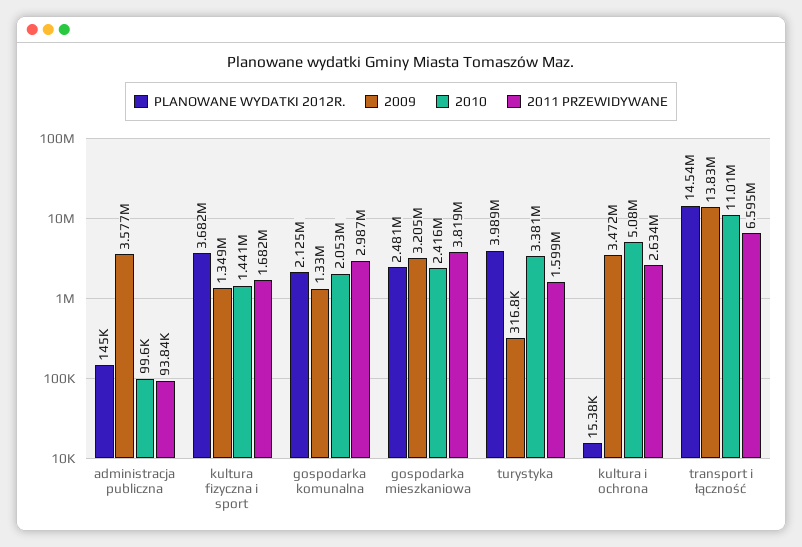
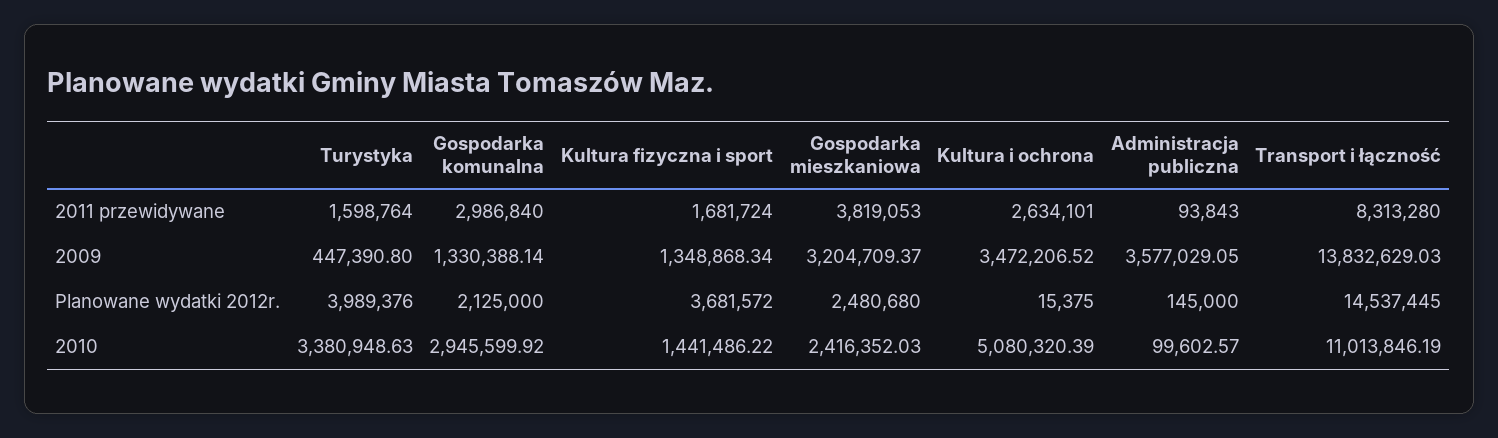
  {
    "PLANOWANE WYDATKI 2012R.": {
      "administracja publiczna": 145000,
      "kultura fizyczna i sport": 3681572,
      "gospodarka komunalna": 2125000,
      "gospodarka mieszkaniowa": 2480680,
      "turystyka": 3989376,
      "kultura i ochrona": 15375,
      "transport i łączność": 14537445
    },
    "2009": {
      "administracja publiczna": 3577029.05,
      "kultura fizyczna i sport": 1348868.34,
      "gospodarka komunalna": 1330388.14,
      "gospodarka mieszkaniowa": 3204709.37,
-     "turystyka": 316800,
+     "turystyka": 447390.8,
      "kultura i ochrona": 3472206.52,
      "transport i łączność": 13832629.03
    },
    "2010": {
      "administracja publiczna": 99602.57,
      "kultura fizyczna i sport": 1441486.22,
-     "gospodarka komunalna": 2053000,
+     "gospodarka komunalna": 2945599.92,
      "gospodarka mieszkaniowa": 2416352.03,
      "turystyka": 3380948.63,
      "kultura i ochrona": 5080320.39,
      "transport i łączność": 11013846.19
    },
    "2011 PRZEWIDYWANE": {
      "administracja publiczna": 93843,
      "kultura fizyczna i sport": 1681724,
      "gospodarka komunalna": 2986840,
      "gospodarka mieszkaniowa": 3819053,
      "turystyka": 1598764,
      "kultura i ochrona": 2634101,
-     "transport i łączność": 6595000
+     "transport i łączność": 8313280
    }
  }

